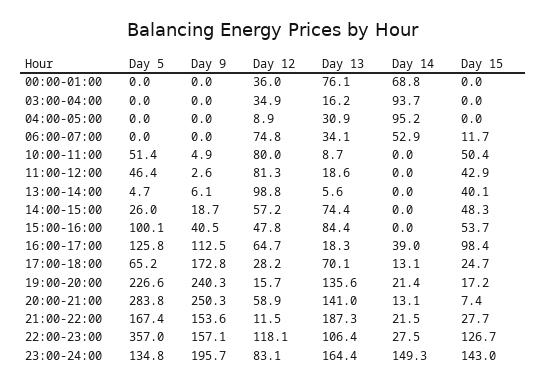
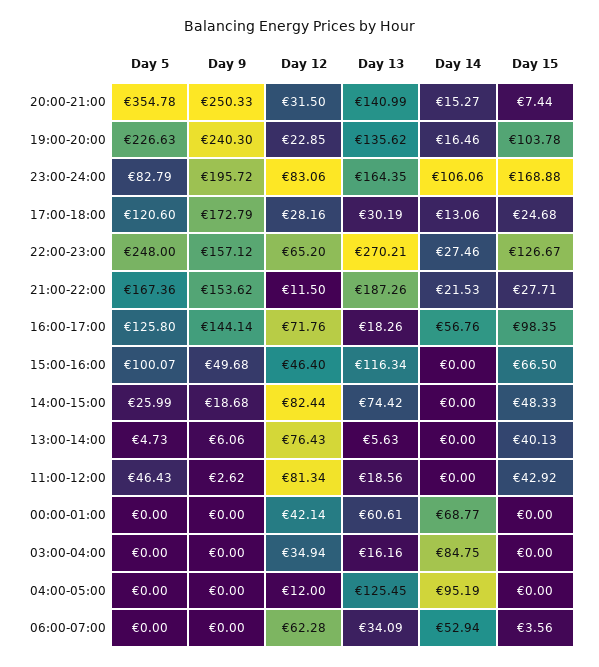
  {
    "Day 5": {
      "00:00-01:00": 0,
      "03:00-04:00": 0,
      "04:00-05:00": 0,
      "06:00-07:00": 0,
-     "10:00-11:00": 51.4,
      "11:00-12:00": 46.43,
      "13:00-14:00": 4.73,
      "14:00-15:00": 25.99,
      "15:00-16:00": 100.07,
      "16:00-17:00": 125.8,
-     "17:00-18:00": 65.2,
+     "17:00-18:00": 120.6,
      "19:00-20:00": 226.63,
-     "20:00-21:00": 283.8,
+     "20:00-21:00": 354.78,
      "21:00-22:00": 167.36,
-     "22:00-23:00": 357,
+     "22:00-23:00": 248,
-     "23:00-24:00": 134.8
+     "23:00-24:00": 82.79
    },
    "Day 9": {
      "00:00-01:00": 0,
      "03:00-04:00": 0,
      "04:00-05:00": 0,
      "06:00-07:00": 0,
-     "10:00-11:00": 4.9,
      "11:00-12:00": 2.62,
      "13:00-14:00": 6.06,
      "14:00-15:00": 18.68,
-     "15:00-16:00": 40.5,
+     "15:00-16:00": 49.68,
-     "16:00-17:00": 112.5,
+     "16:00-17:00": 144.14,
      "17:00-18:00": 172.79,
      "19:00-20:00": 240.3,
      "20:00-21:00": 250.33,
      "21:00-22:00": 153.62,
      "22:00-23:00": 157.12,
      "23:00-24:00": 195.72
    },
    "Day 12": {
-     "00:00-01:00": 36,
+     "00:00-01:00": 42.14,
      "03:00-04:00": 34.94,
-     "04:00-05:00": 8.9,
+     "04:00-05:00": 12,
-     "06:00-07:00": 74.8,
+     "06:00-07:00": 62.28,
-     "10:00-11:00": 80,
      "11:00-12:00": 81.34,
-     "13:00-14:00": 98.8,
+     "13:00-14:00": 76.43,
-     "14:00-15:00": 57.2,
+     "14:00-15:00": 82.44,
-     "15:00-16:00": 47.8,
+     "15:00-16:00": 46.4,
-     "16:00-17:00": 64.7,
+     "16:00-17:00": 71.76,
      "17:00-18:00": 28.16,
-     "19:00-20:00": 15.7,
+     "19:00-20:00": 22.85,
-     "20:00-21:00": 58.9,
+     "20:00-21:00": 31.5,
      "21:00-22:00": 11.5,
-     "22:00-23:00": 118.1,
+     "22:00-23:00": 65.2,
      "23:00-24:00": 83.06
    },
    "Day 13": {
-     "00:00-01:00": 76.1,
+     "00:00-01:00": 60.61,
      "03:00-04:00": 16.16,
-     "04:00-05:00": 30.9,
+     "04:00-05:00": 125.45,
      "06:00-07:00": 34.09,
-     "10:00-11:00": 8.7,
      "11:00-12:00": 18.56,
      "13:00-14:00": 5.63,
      "14:00-15:00": 74.42,
-     "15:00-16:00": 84.4,
+     "15:00-16:00": 116.34,
      "16:00-17:00": 18.26,
-     "17:00-18:00": 70.1,
+     "17:00-18:00": 30.19,
      "19:00-20:00": 135.62,
      "20:00-21:00": 140.99,
      "21:00-22:00": 187.26,
-     "22:00-23:00": 106.4,
+     "22:00-23:00": 270.21,
      "23:00-24:00": 164.35
    },
    "Day 14": {
      "00:00-01:00": 68.77,
-     "03:00-04:00": 93.7,
+     "03:00-04:00": 84.75,
      "04:00-05:00": 95.19,
      "06:00-07:00": 52.94,
-     "10:00-11:00": 0,
      "11:00-12:00": 0,
      "13:00-14:00": 0,
      "14:00-15:00": 0,
      "15:00-16:00": 0,
-     "16:00-17:00": 39,
+     "16:00-17:00": 56.76,
      "17:00-18:00": 13.06,
-     "19:00-20:00": 21.4,
+     "19:00-20:00": 16.46,
-     "20:00-21:00": 13.1,
+     "20:00-21:00": 15.27,
      "21:00-22:00": 21.53,
      "22:00-23:00": 27.46,
-     "23:00-24:00": 149.3
+     "23:00-24:00": 106.06
    },
    "Day 15": {
      "00:00-01:00": 0,
      "03:00-04:00": 0,
      "04:00-05:00": 0,
-     "06:00-07:00": 11.7,
+     "06:00-07:00": 3.56,
-     "10:00-11:00": 50.4,
      "11:00-12:00": 42.92,
      "13:00-14:00": 40.13,
      "14:00-15:00": 48.33,
-     "15:00-16:00": 53.7,
+     "15:00-16:00": 66.5,
      "16:00-17:00": 98.35,
      "17:00-18:00": 24.68,
-     "19:00-20:00": 17.2,
+     "19:00-20:00": 103.78,
      "20:00-21:00": 7.44,
      "21:00-22:00": 27.71,
      "22:00-23:00": 126.67,
-     "23:00-24:00": 143
+     "23:00-24:00": 168.88
    }
  }

